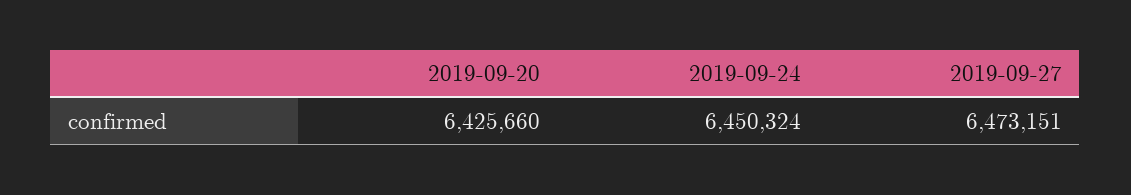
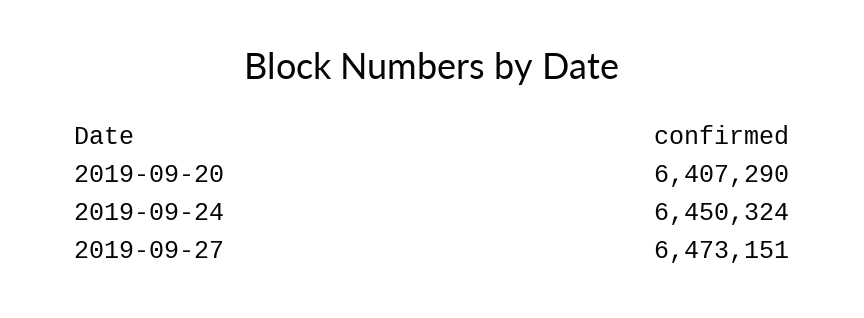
  {
-   "2019-09-20": 6425660,
+   "2019-09-20": 6407290,
    "2019-09-24": 6450324,
    "2019-09-27": 6473151
  }

